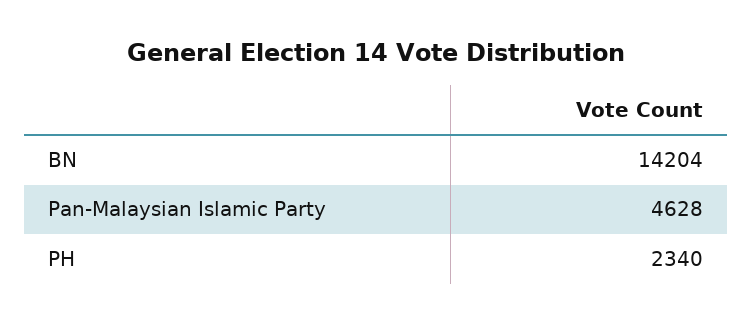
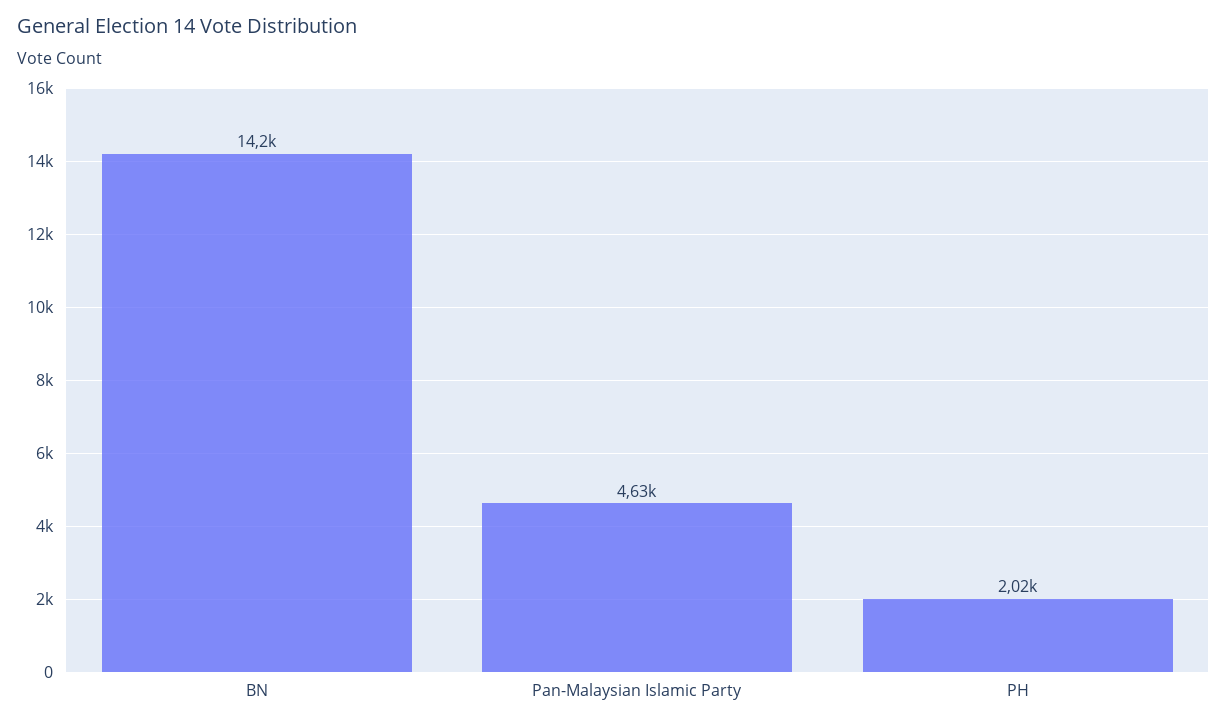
  {
    "BN": 14204,
    "Pan-Malaysian Islamic Party": 4628,
-   "PH": 2340
+   "PH": 2020
  }

